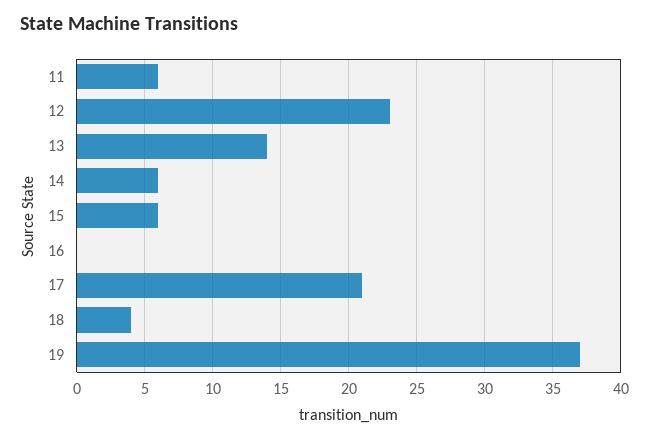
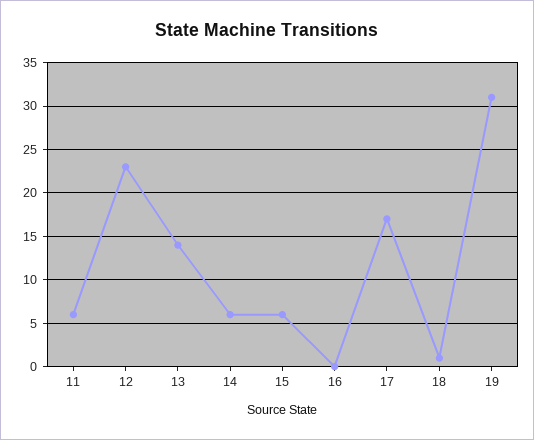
  {
    "11": 6,
    "12": 23,
    "13": 14,
    "14": 6,
    "15": 6,
    "16": 0,
-   "17": 21,
+   "17": 17,
-   "18": 4,
+   "18": 1,
-   "19": 37
+   "19": 31
  }

